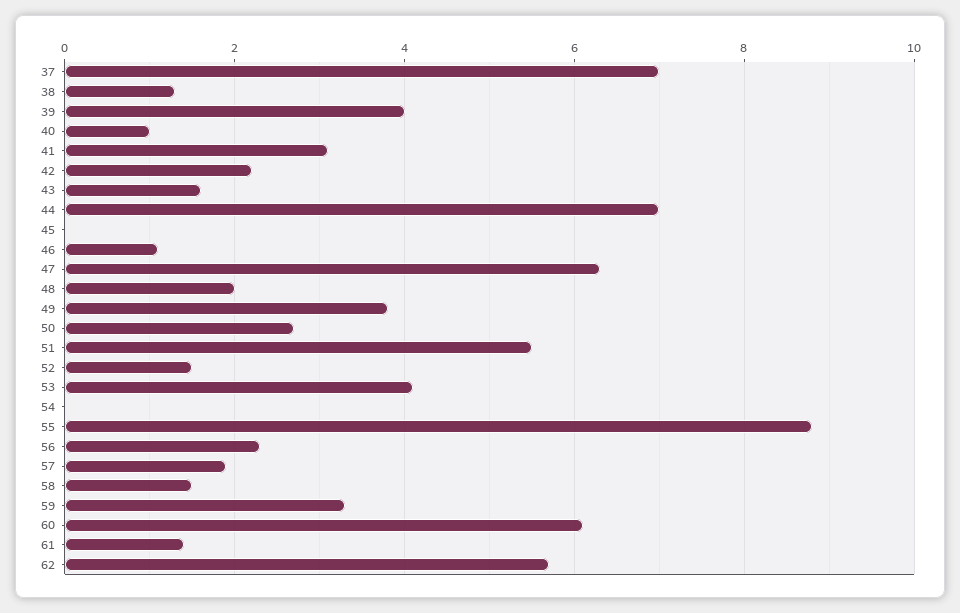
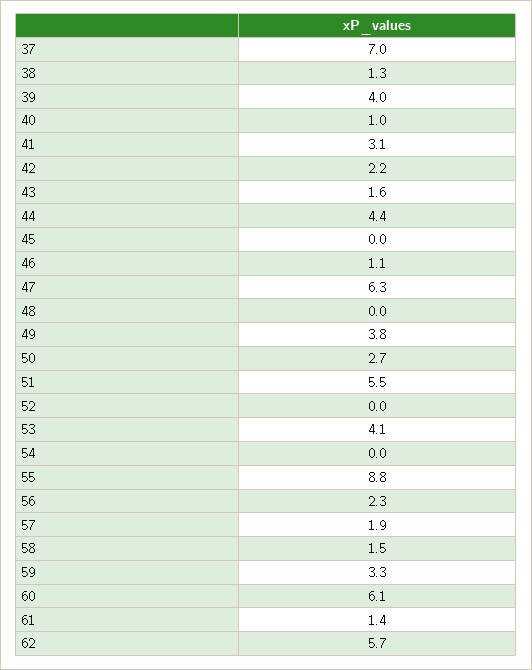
  {
    "37": 7,
    "38": 1.3,
    "39": 4,
    "40": 1,
    "41": 3.1,
    "42": 2.2,
    "43": 1.6,
-   "44": 7,
+   "44": 4.4,
    "45": 0,
    "46": 1.1,
    "47": 6.3,
-   "48": 2,
+   "48": 0,
    "49": 3.8,
    "50": 2.7,
    "51": 5.5,
-   "52": 1.5,
+   "52": 0,
    "53": 4.1,
    "54": 0,
    "55": 8.8,
    "56": 2.3,
    "57": 1.9,
    "58": 1.5,
    "59": 3.3,
    "60": 6.1,
    "61": 1.4,
    "62": 5.7
  }

